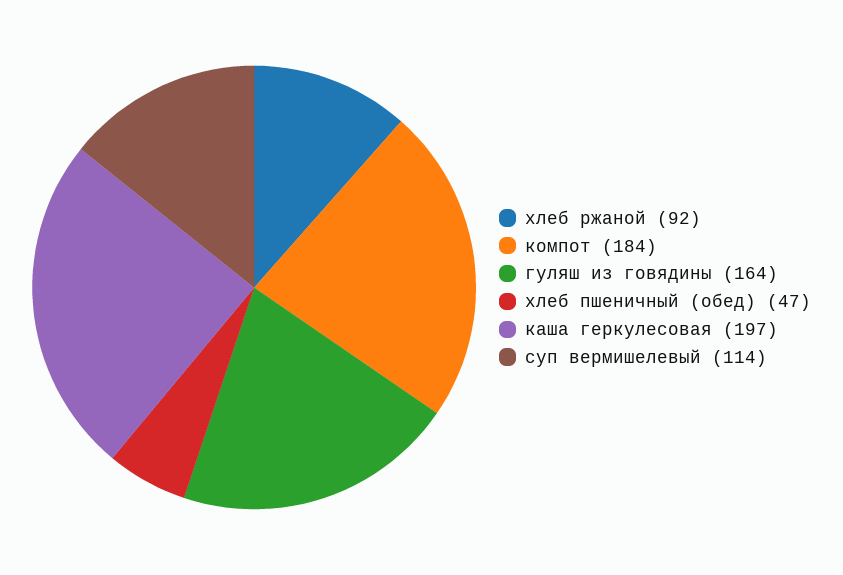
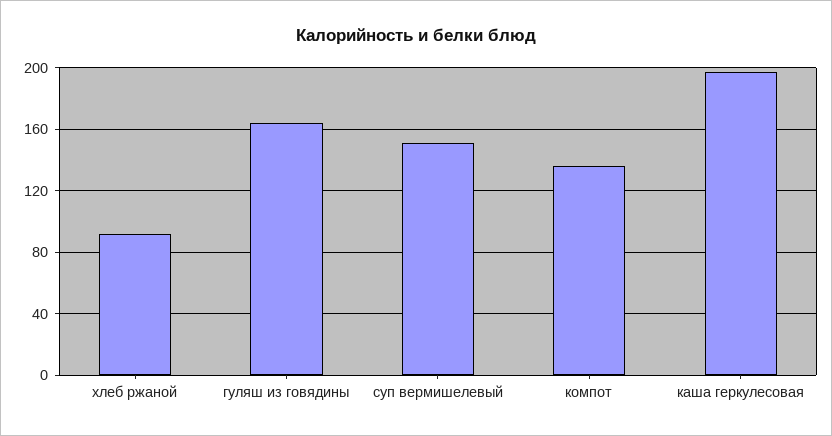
  {
    "хлеб ржаной": 92,
-   "компот": 184,
+   "компот": 135,
    "гуляш из говядины": 164,
-   "хлеб пшеничный (обед)": 47,
    "каша геркулесовая": 197,
-   "суп вермишелевый": 114
+   "суп вермишелевый": 150
  }

